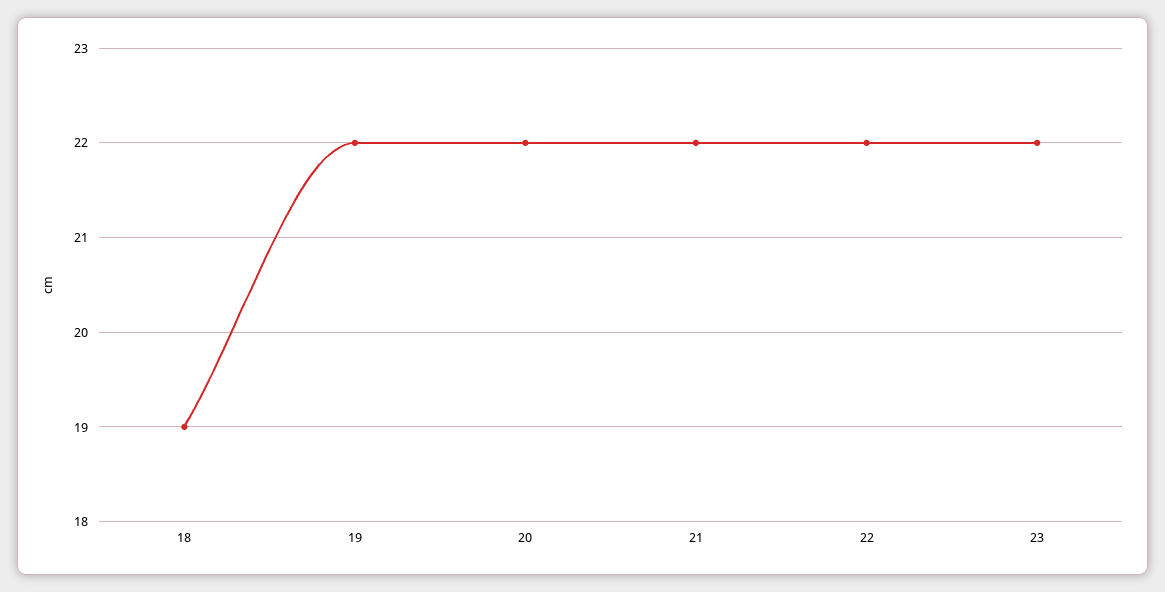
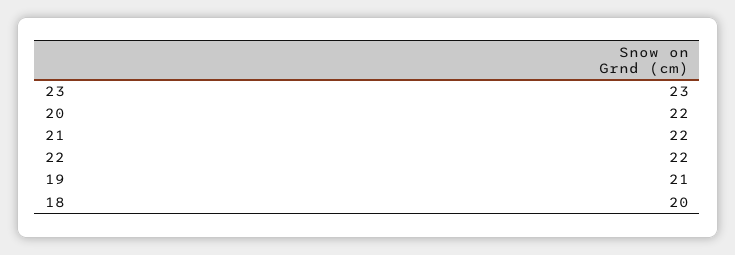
  {
-   "18": 19,
+   "18": 20,
-   "19": 22,
+   "19": 21,
    "20": 22,
    "21": 22,
    "22": 22,
-   "23": 22
+   "23": 23
  }

